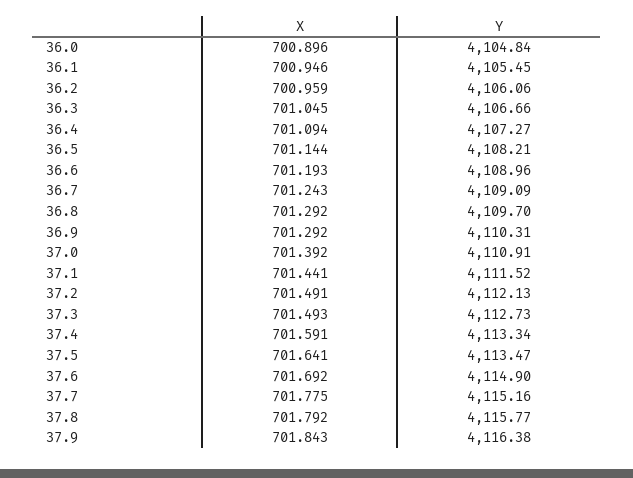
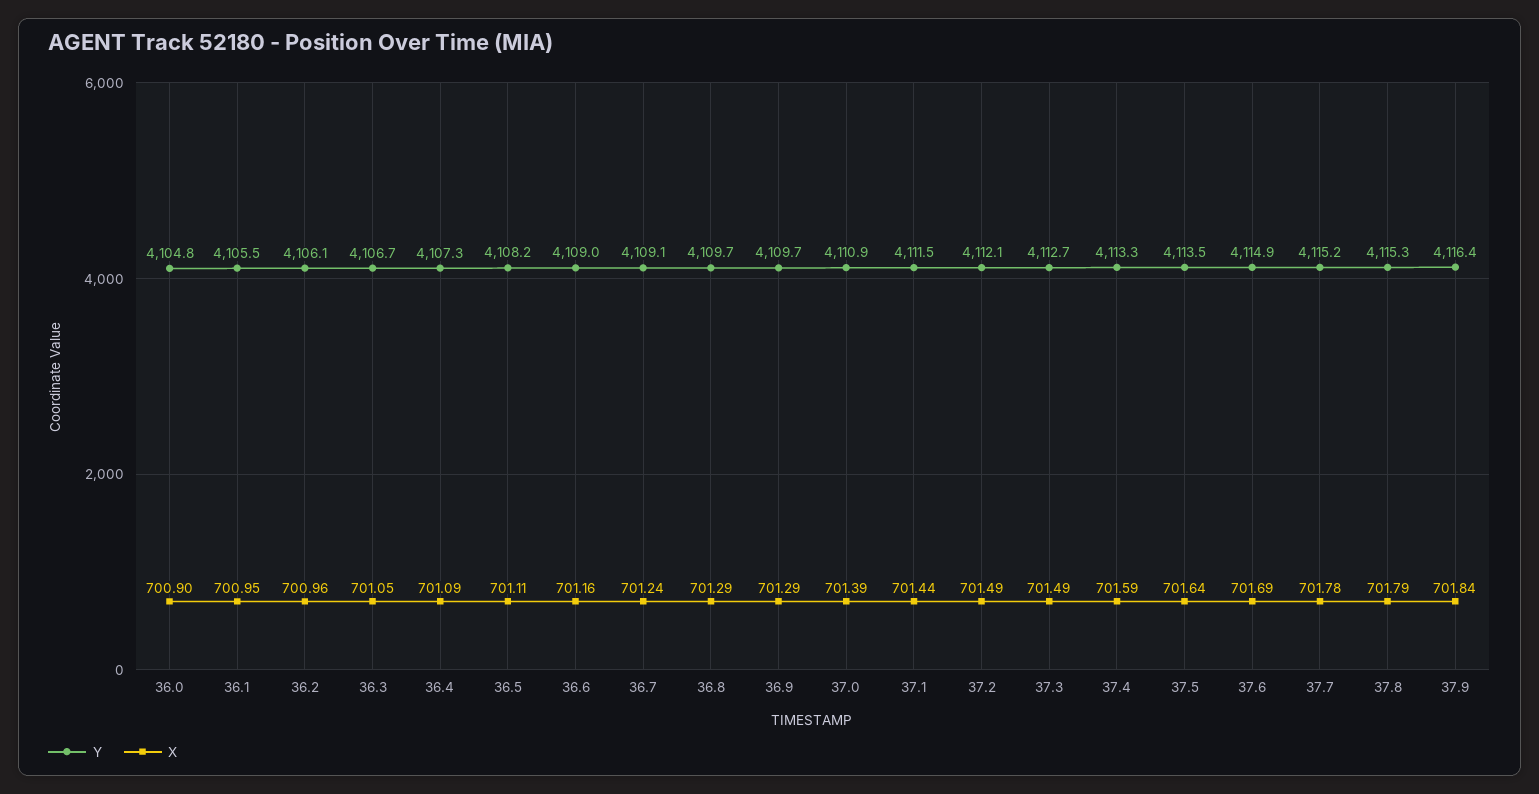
  {
    "X": {
      "36.0": 700.896,
      "36.1": 700.946,
      "36.2": 700.959,
      "36.3": 701.045,
      "36.4": 701.094,
-     "36.5": 701.144,
+     "36.5": 701.11,
-     "36.6": 701.193,
+     "36.6": 701.16,
      "36.7": 701.243,
      "36.8": 701.292,
      "36.9": 701.292,
      "37.0": 701.392,
      "37.1": 701.441,
      "37.2": 701.491,
      "37.3": 701.493,
      "37.4": 701.591,
      "37.5": 701.641,
      "37.6": 701.692,
      "37.7": 701.775,
      "37.8": 701.792,
      "37.9": 701.843
    },
    "Y": {
      "36.0": 4104.84,
      "36.1": 4105.45,
      "36.2": 4106.06,
      "36.3": 4106.66,
      "36.4": 4107.27,
      "36.5": 4108.21,
      "36.6": 4108.96,
      "36.7": 4109.09,
      "36.8": 4109.7,
-     "36.9": 4110.31,
+     "36.9": 4109.7,
      "37.0": 4110.91,
      "37.1": 4111.52,
      "37.2": 4112.13,
      "37.3": 4112.73,
      "37.4": 4113.34,
      "37.5": 4113.47,
      "37.6": 4114.9,
      "37.7": 4115.16,
-     "37.8": 4115.77,
+     "37.8": 4115.3,
      "37.9": 4116.38
    }
  }

